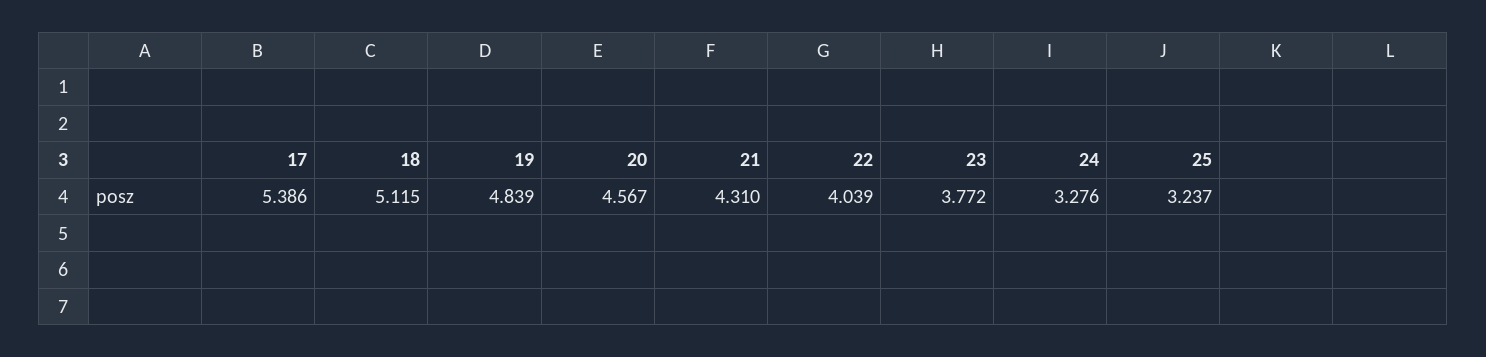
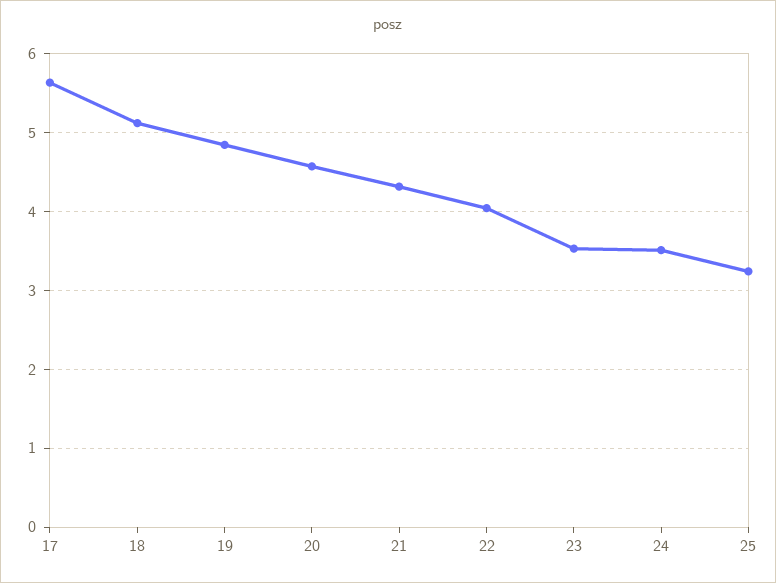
  {
-   "17": 5.386,
+   "17": 5.6,
    "18": 5.115,
    "19": 4.839,
    "20": 4.567,
    "21": 4.31,
    "22": 4.039,
-   "23": 3.772,
+   "23": 3.5,
-   "24": 3.276,
+   "24": 3.5,
    "25": 3.237
  }

